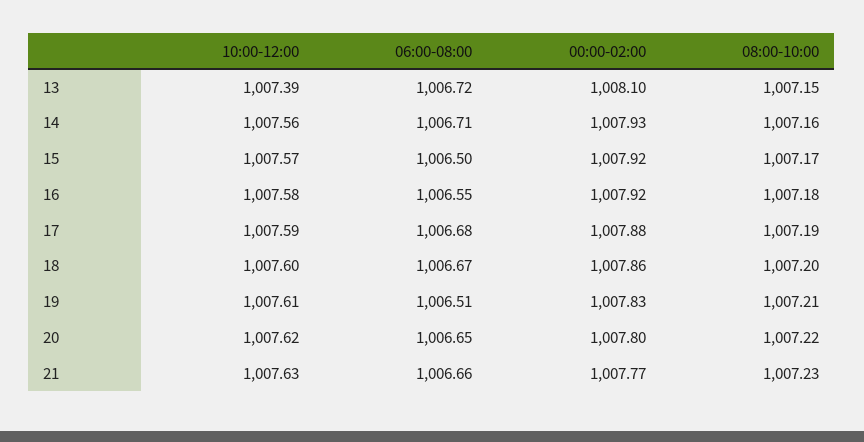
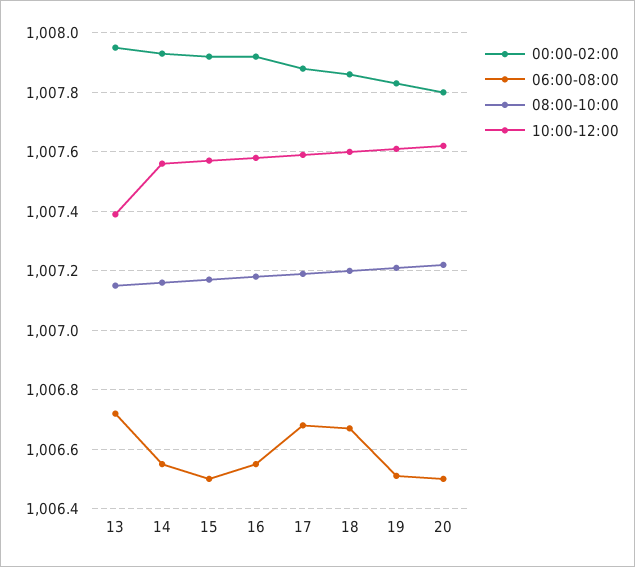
  {
    "10:00-12:00": {
      "13": 1007.39,
      "14": 1007.56,
      "15": 1007.57,
      "16": 1007.58,
      "17": 1007.59,
      "18": 1007.6,
      "19": 1007.61,
-     "20": 1007.62,
+     "20": 1007.62
-     "21": 1007.63
    },
    "06:00-08:00": {
      "13": 1006.72,
-     "14": 1006.71,
+     "14": 1006.55,
      "15": 1006.5,
      "16": 1006.55,
      "17": 1006.68,
      "18": 1006.67,
      "19": 1006.51,
-     "20": 1006.65,
+     "20": 1006.5
-     "21": 1006.66
    },
    "00:00-02:00": {
-     "13": 1008.1,
+     "13": 1007.95,
      "14": 1007.93,
      "15": 1007.92,
      "16": 1007.92,
      "17": 1007.88,
      "18": 1007.86,
      "19": 1007.83,
-     "20": 1007.8,
+     "20": 1007.8
-     "21": 1007.77
    },
    "08:00-10:00": {
      "13": 1007.15,
      "14": 1007.16,
      "15": 1007.17,
      "16": 1007.18,
      "17": 1007.19,
      "18": 1007.2,
      "19": 1007.21,
-     "20": 1007.22,
+     "20": 1007.22
-     "21": 1007.23
    }
  }

